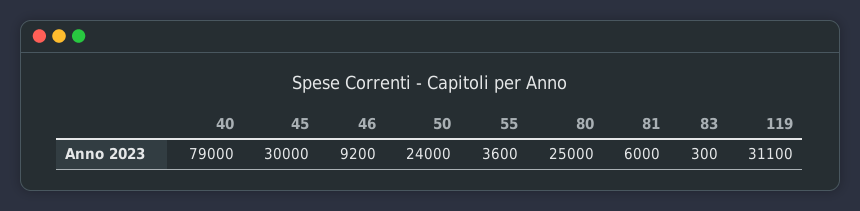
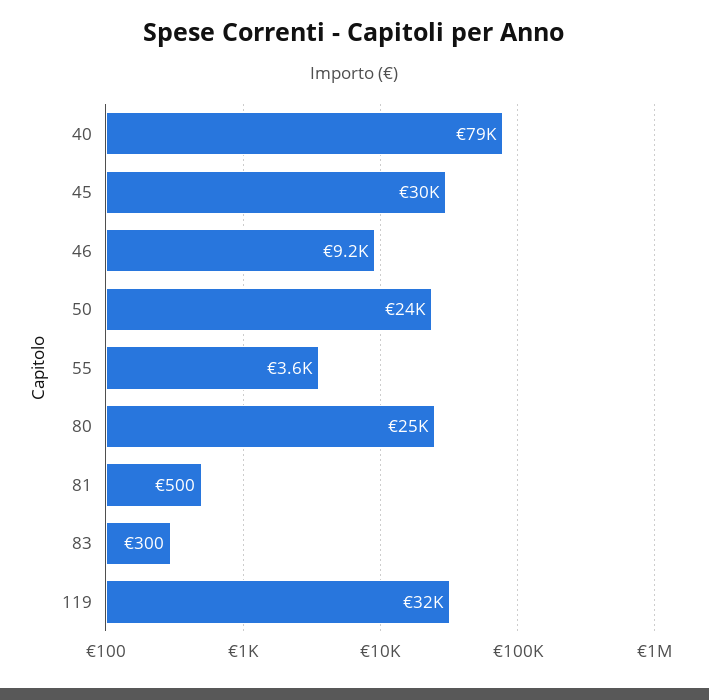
  {
    "40": 79000,
    "45": 30000,
    "46": 9200,
    "50": 24000,
    "55": 3600,
    "80": 25000,
-   "81": 6000,
+   "81": 500,
    "83": 300,
-   "119": 31100
+   "119": 32000
  }

